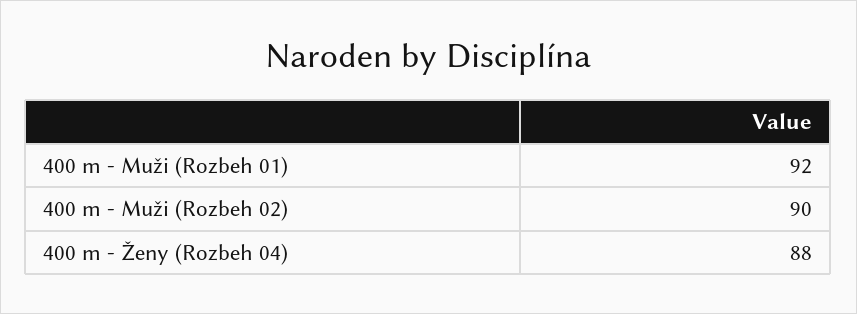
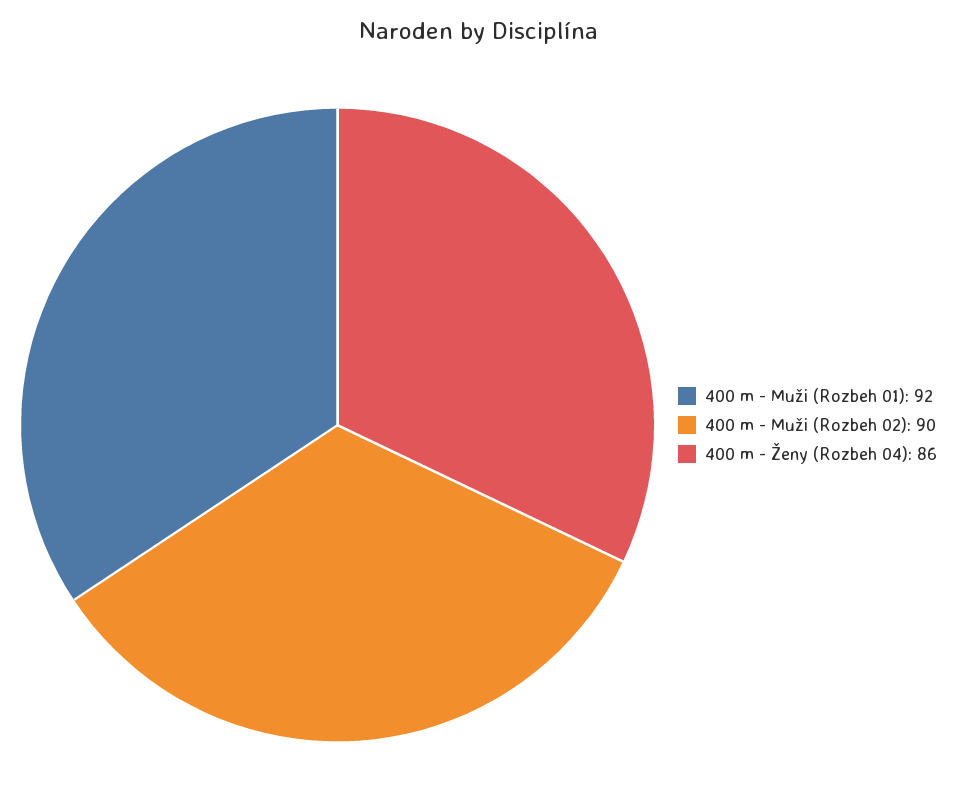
  {
    "400 m - Muži (Rozbeh 01)": 92,
    "400 m - Muži (Rozbeh 02)": 90,
-   "400 m - Ženy (Rozbeh 04)": 88
+   "400 m - Ženy (Rozbeh 04)": 86
  }

